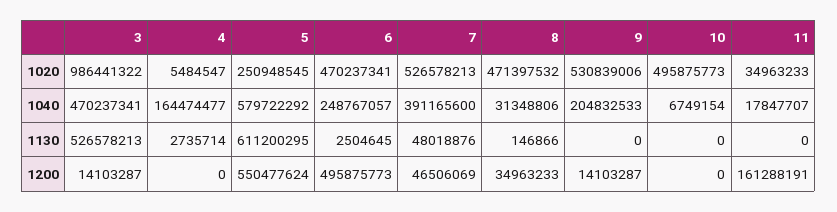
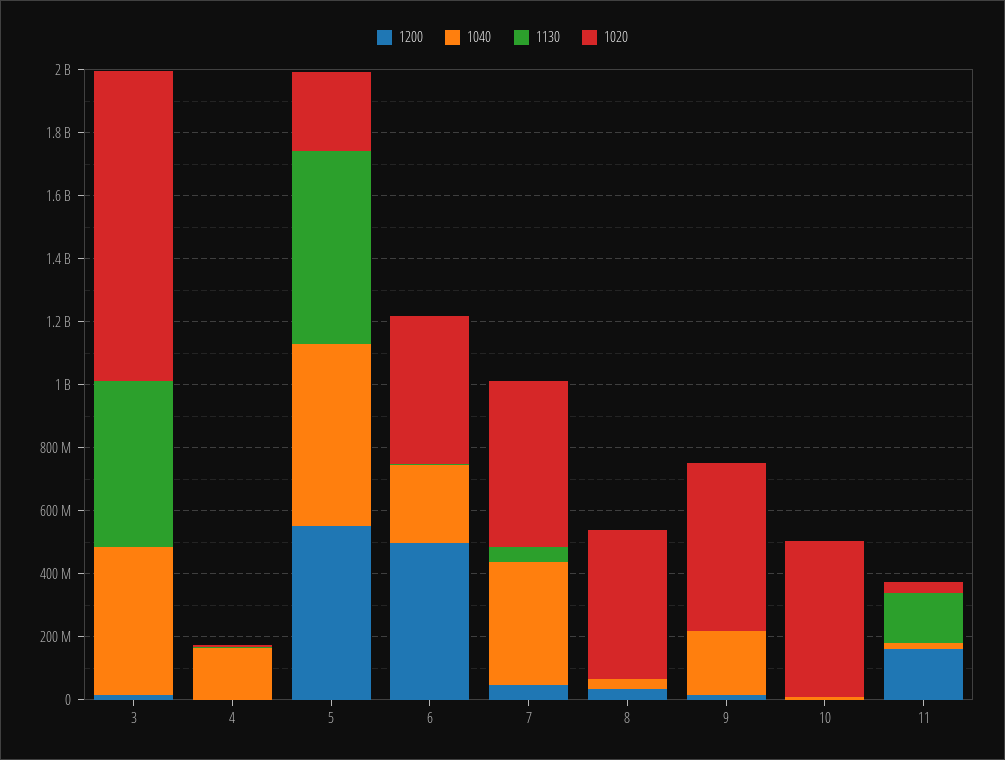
  {
    "1020": {
      "3": 986441322,
      "4": 5484547,
      "5": 250948545,
      "6": 470237341,
      "7": 526578213,
      "8": 471397532,
      "9": 530839006,
      "10": 495875773,
      "11": 34963233
    },
    "1040": {
      "3": 470237341,
      "4": 164474477,
      "5": 579722292,
      "6": 248767057,
      "7": 391165600,
      "8": 31348806,
      "9": 204832533,
      "10": 6749154,
      "11": 17847707
    },
    "1130": {
      "3": 526578213,
      "4": 2735714,
      "5": 611200295,
      "6": 2504645,
      "7": 48018876,
      "8": 146866,
      "9": 0,
      "10": 0,
-     "11": 0
+     "11": 150000000
    },
    "1200": {
      "3": 14103287,
      "4": 0,
      "5": 550477624,
      "6": 495875773,
      "7": 46506069,
      "8": 34963233,
      "9": 14103287,
      "10": 0,
      "11": 161288191
    }
  }

